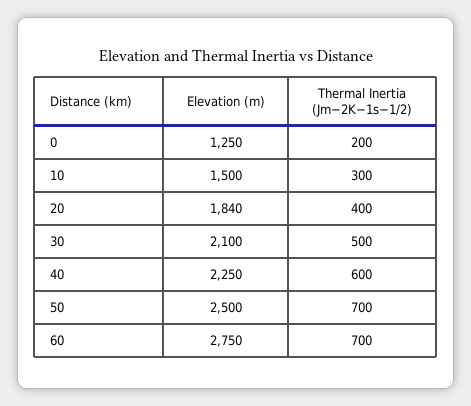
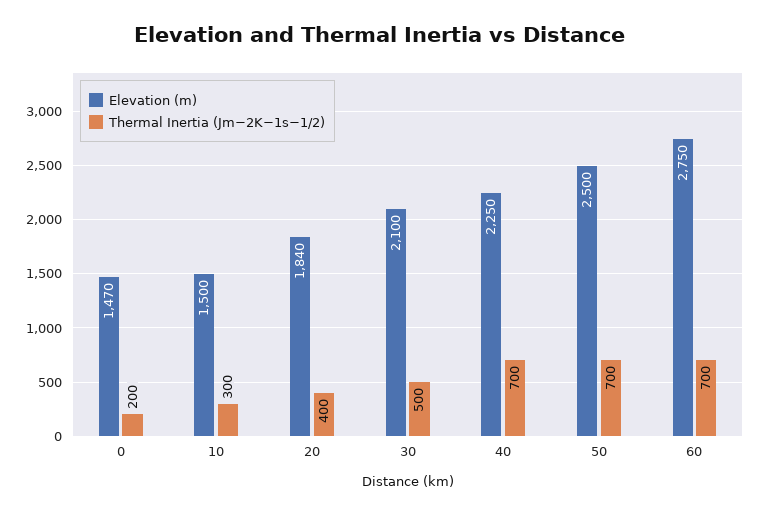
  {
    "Elevation (m)": {
-     "0": 1250,
+     "0": 1470,
      "10": 1500,
      "20": 1840,
      "30": 2100,
      "40": 2250,
      "50": 2500,
      "60": 2750
    },
    "Thermal Inertia (Jm−2K−1s−1/2)": {
      "0": 200,
      "10": 300,
      "20": 400,
      "30": 500,
-     "40": 600,
+     "40": 700,
      "50": 700,
      "60": 700
    }
  }

